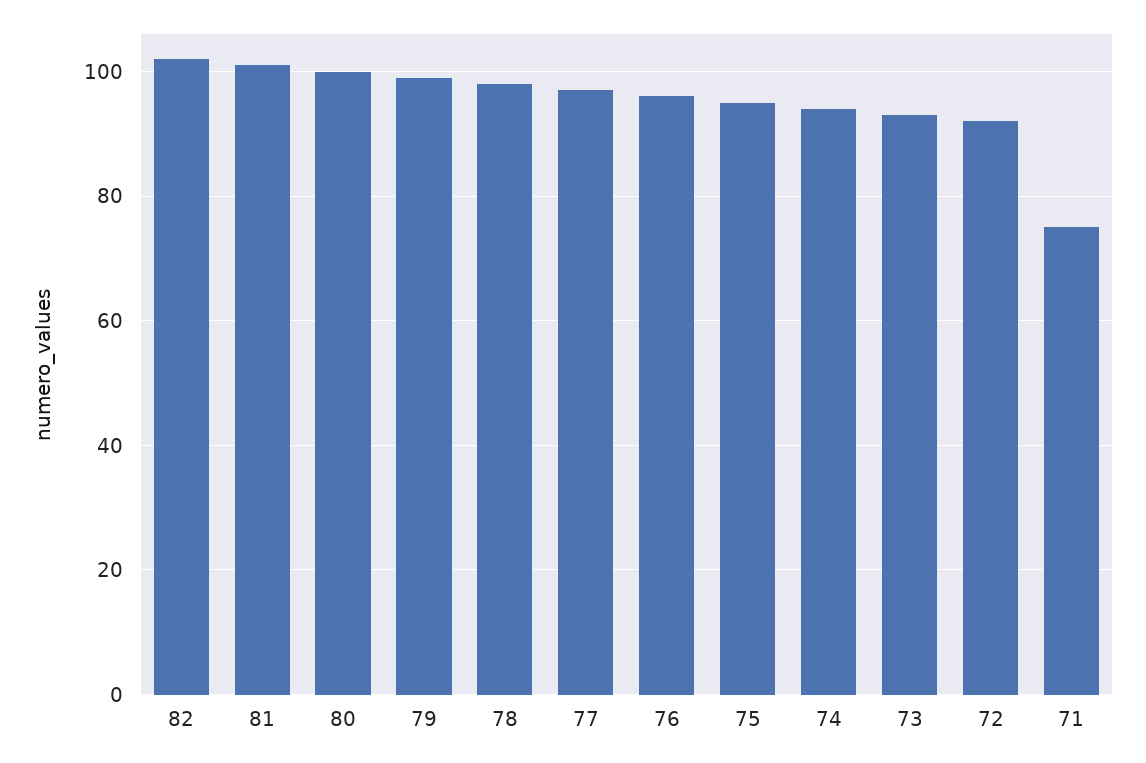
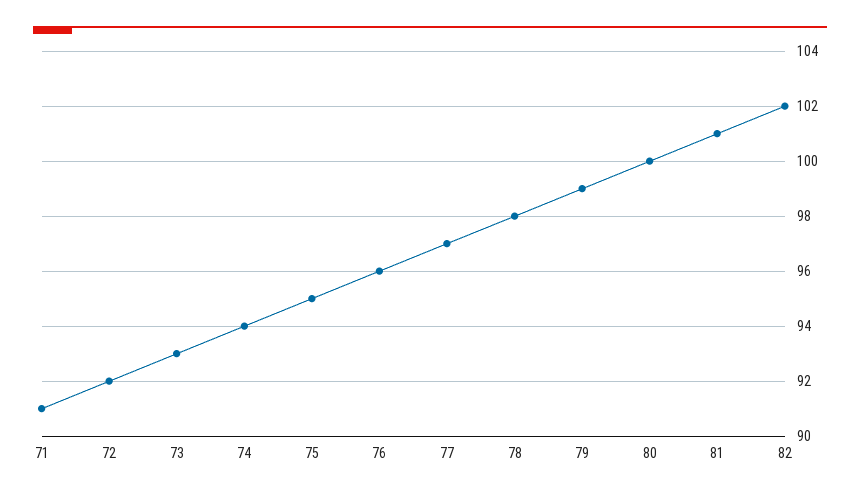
  {
    "82": 102,
    "81": 101,
    "80": 100,
    "79": 99,
    "78": 98,
    "77": 97,
    "76": 96,
    "75": 95,
    "74": 94,
    "73": 93,
    "72": 92,
-   "71": 75
+   "71": 91
  }

